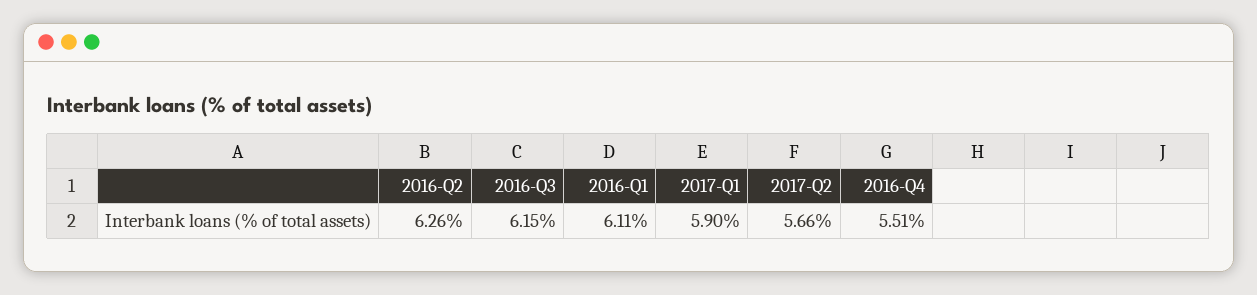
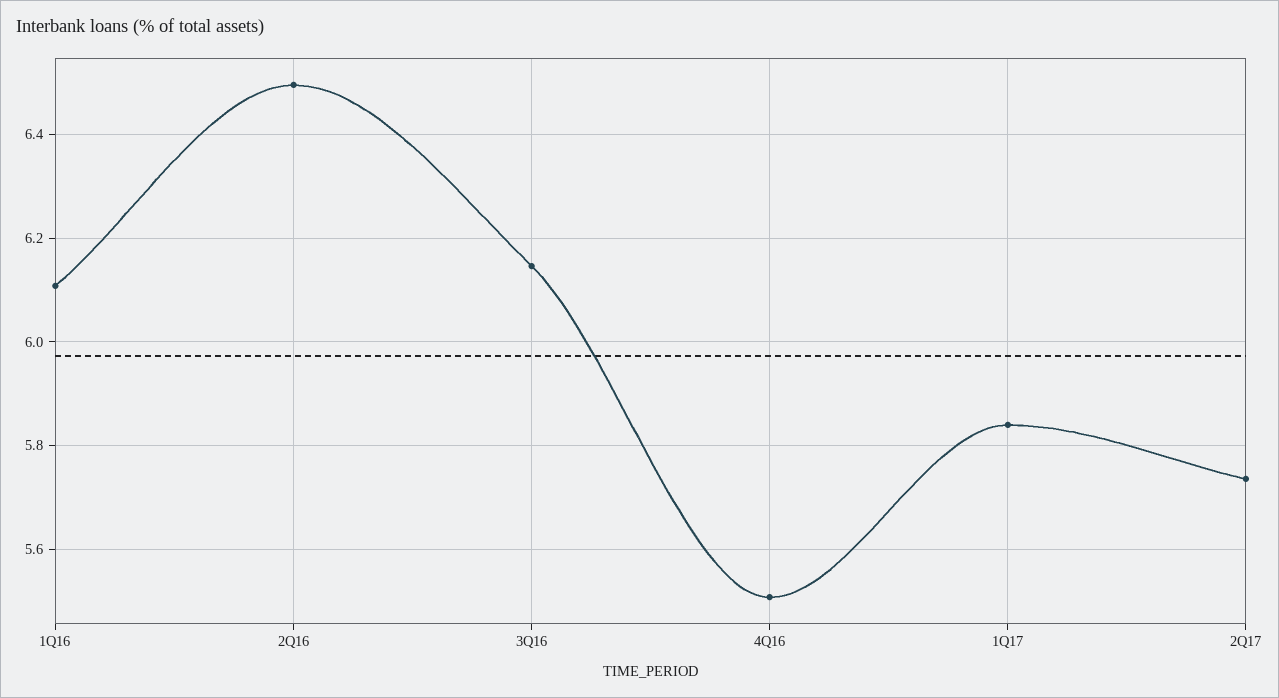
  {
-   "2016-Q2": 6.26,
+   "2016-Q2": 6.5,
    "2016-Q3": 6.15,
    "2016-Q1": 6.11,
-   "2017-Q1": 5.9,
+   "2017-Q1": 5.84,
-   "2017-Q2": 5.66,
+   "2017-Q2": 5.74,
    "2016-Q4": 5.51
  }

